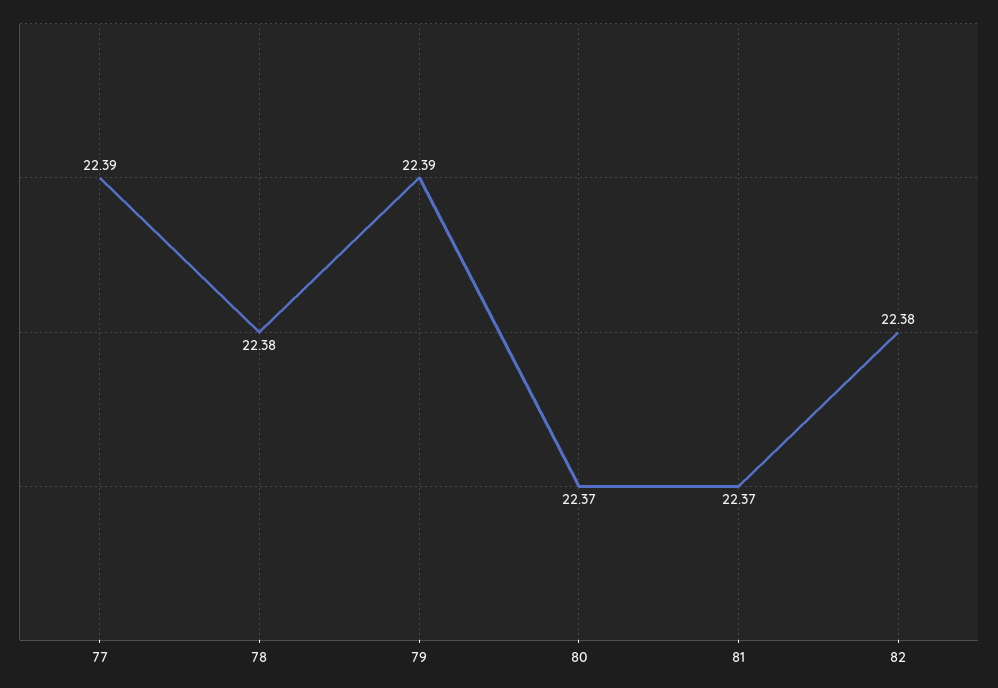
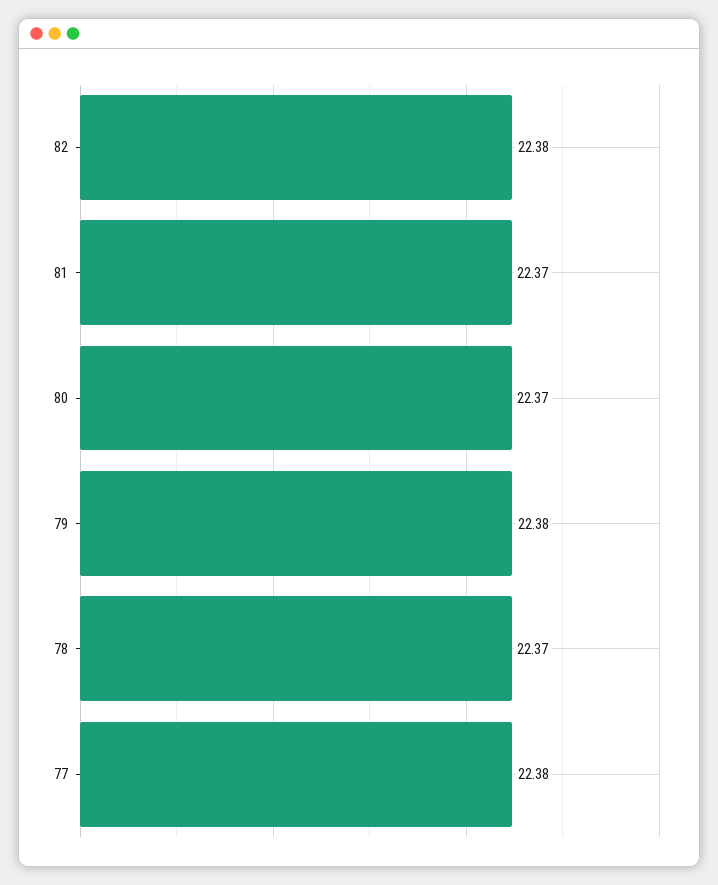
  {
-   "77": 22.39,
+   "77": 22.38,
-   "78": 22.38,
+   "78": 22.37,
-   "79": 22.39,
+   "79": 22.38,
    "80": 22.37,
    "81": 22.37,
    "82": 22.38
  }

